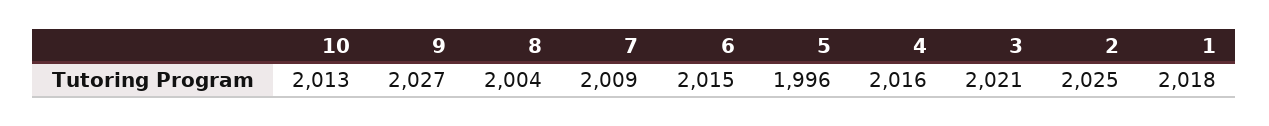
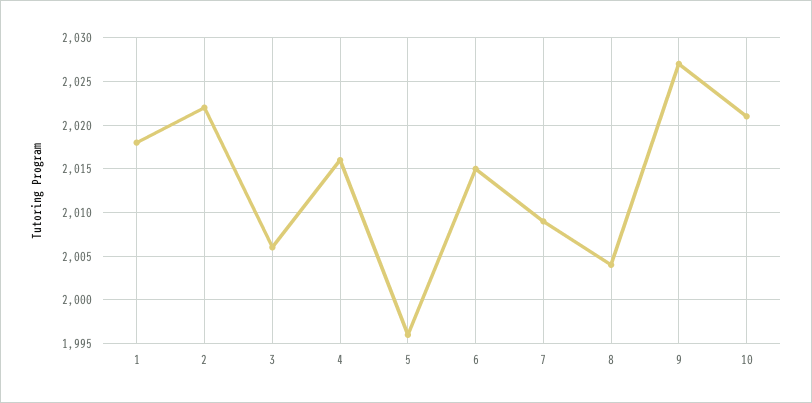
  {
-   "10": 2013,
+   "10": 2021,
    "9": 2027,
    "8": 2004,
    "7": 2009,
    "6": 2015,
    "5": 1996,
    "4": 2016,
-   "3": 2021,
+   "3": 2006,
-   "2": 2025,
+   "2": 2022,
    "1": 2018
  }

